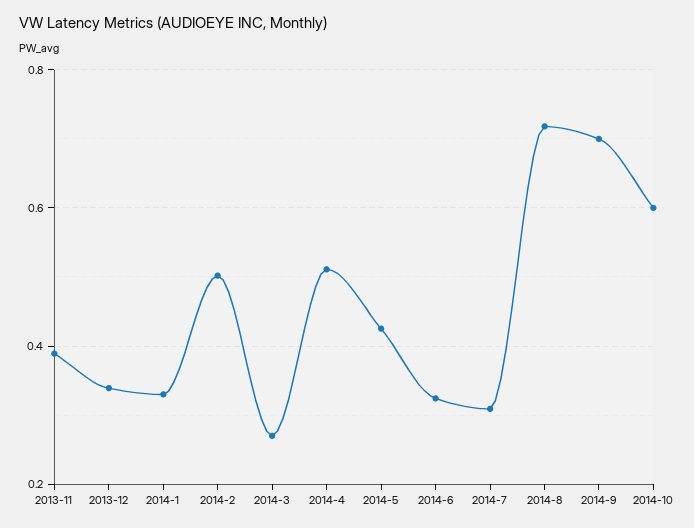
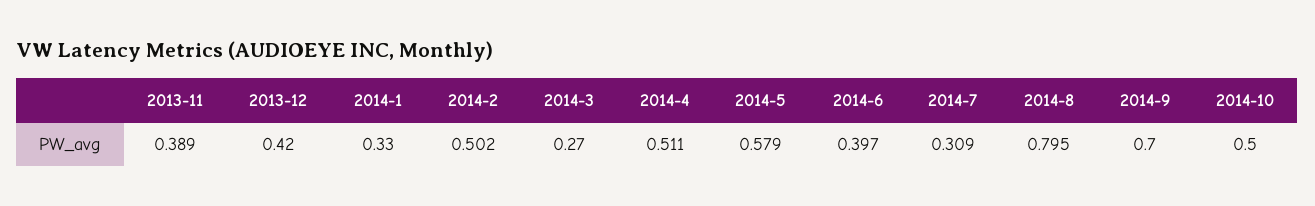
  {
    "2013-11": 0.389,
-   "2013-12": 0.34,
+   "2013-12": 0.42,
    "2014-1": 0.33,
    "2014-2": 0.502,
    "2014-3": 0.27,
    "2014-4": 0.511,
-   "2014-5": 0.42,
+   "2014-5": 0.579,
-   "2014-6": 0.32,
+   "2014-6": 0.397,
    "2014-7": 0.309,
-   "2014-8": 0.72,
+   "2014-8": 0.795,
    "2014-9": 0.7,
-   "2014-10": 0.6
+   "2014-10": 0.5
  }

